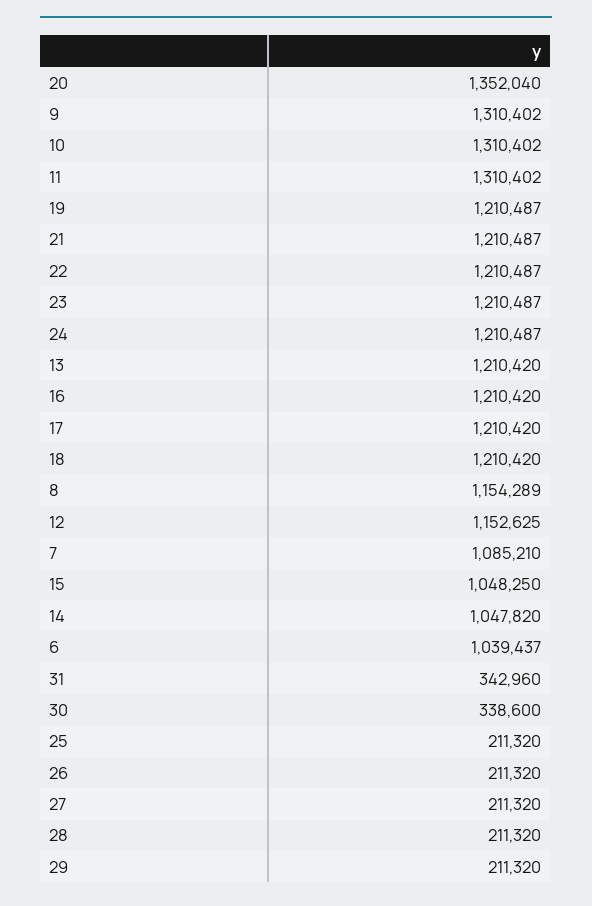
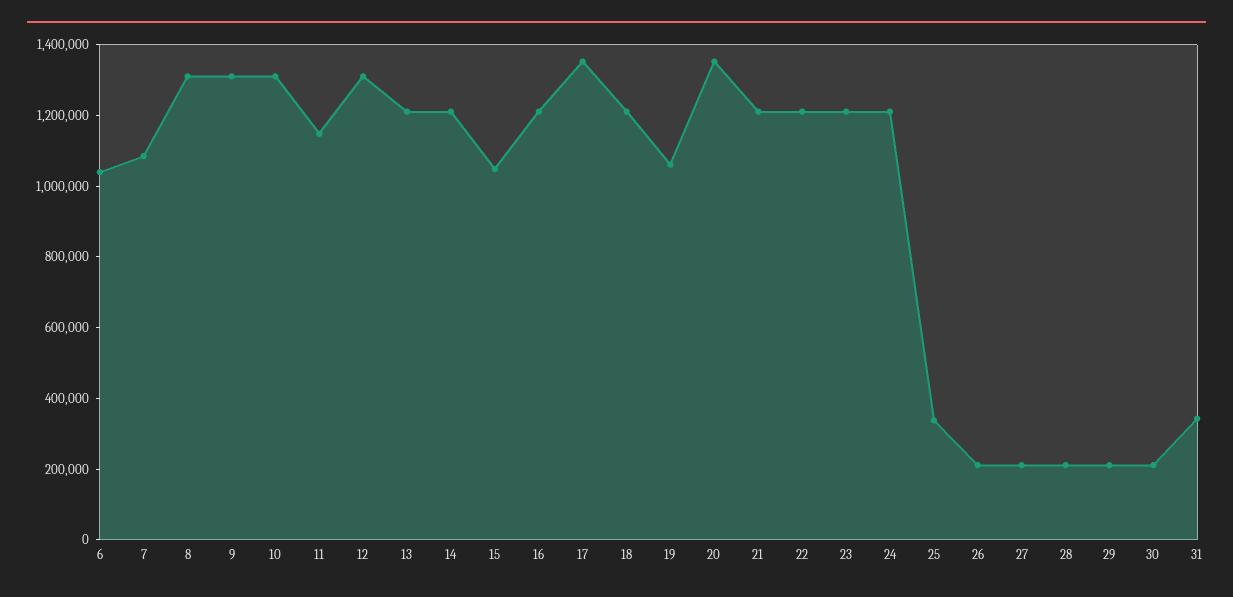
  {
    "20": 1352040,
    "9": 1310402,
    "10": 1310402,
-   "11": 1310402,
+   "11": 1150000,
-   "19": 1210487,
+   "19": 1050000,
    "21": 1210487,
    "22": 1210487,
    "23": 1210487,
    "24": 1210487,
    "13": 1210420,
    "16": 1210420,
-   "17": 1210420,
+   "17": 1350000,
    "18": 1210420,
-   "8": 1154289,
+   "8": 1300000,
-   "12": 1152625,
+   "12": 1300000,
    "7": 1085210,
    "15": 1048250,
-   "14": 1047820,
+   "14": 1200000,
    "6": 1039437,
    "31": 342960,
-   "30": 338600,
+   "30": 200000,
-   "25": 211320,
+   "25": 350000,
    "26": 211320,
    "27": 211320,
    "28": 211320,
    "29": 211320
  }

